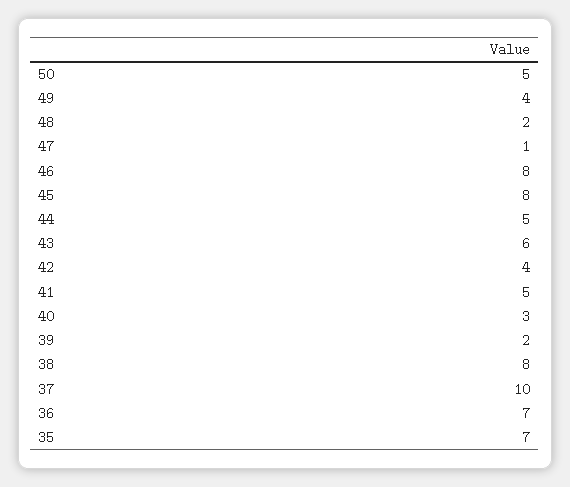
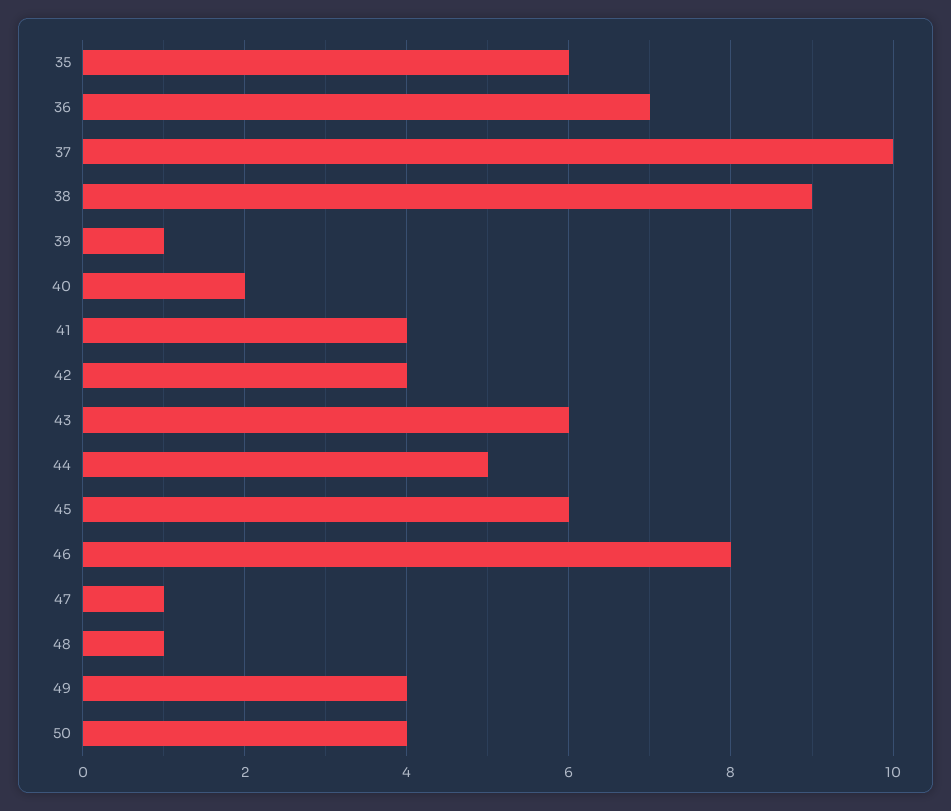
  {
-   "50": 5,
+   "50": 4,
    "49": 4,
-   "48": 2,
+   "48": 1,
    "47": 1,
    "46": 8,
-   "45": 8,
+   "45": 6,
    "44": 5,
    "43": 6,
    "42": 4,
-   "41": 5,
+   "41": 4,
-   "40": 3,
+   "40": 2,
-   "39": 2,
+   "39": 1,
-   "38": 8,
+   "38": 9,
    "37": 10,
    "36": 7,
-   "35": 7
+   "35": 6
  }

